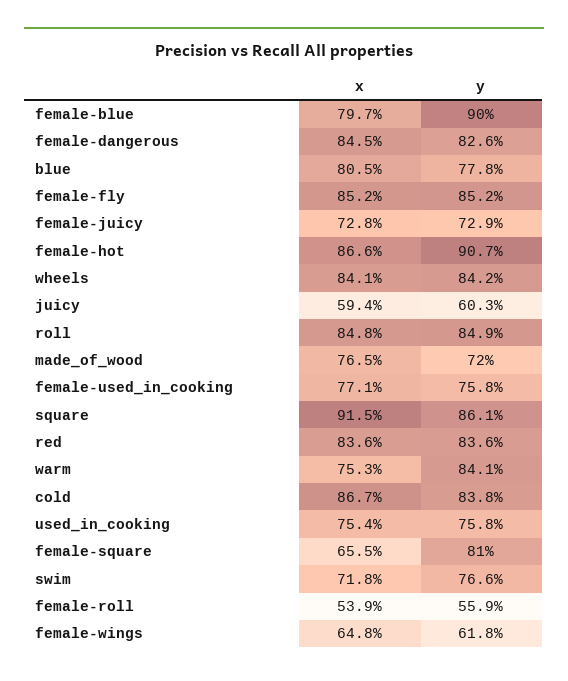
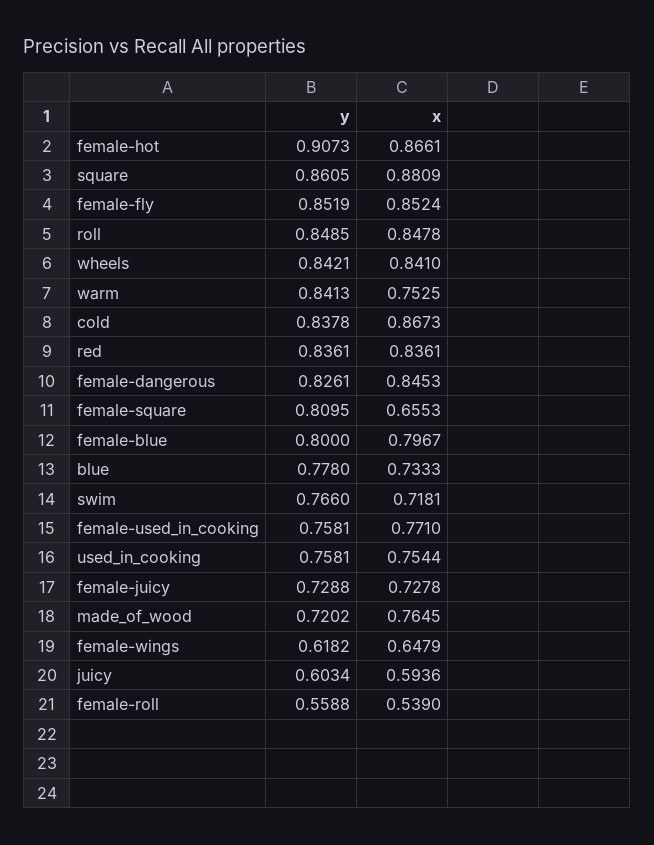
  {
    "x": {
      "female-blue": 0.7967,
      "female-dangerous": 0.8453,
-     "blue": 0.805,
+     "blue": 0.7333,
      "female-fly": 0.8524,
      "female-juicy": 0.7278,
      "female-hot": 0.8661,
      "wheels": 0.841,
      "juicy": 0.5936,
      "roll": 0.8478,
      "made_of_wood": 0.7645,
      "female-used_in_cooking": 0.771,
-     "square": 0.915,
+     "square": 0.8809,
      "red": 0.8361,
      "warm": 0.7525,
      "cold": 0.8673,
      "used_in_cooking": 0.7544,
      "female-square": 0.6553,
      "swim": 0.7181,
      "female-roll": 0.539,
      "female-wings": 0.6479
    },
    "y": {
-     "female-blue": 0.9,
+     "female-blue": 0.8,
      "female-dangerous": 0.8261,
      "blue": 0.778,
      "female-fly": 0.8519,
      "female-juicy": 0.7288,
      "female-hot": 0.9073,
      "wheels": 0.8421,
      "juicy": 0.6034,
      "roll": 0.8485,
      "made_of_wood": 0.7202,
      "female-used_in_cooking": 0.7581,
      "square": 0.8605,
      "red": 0.8361,
      "warm": 0.8413,
      "cold": 0.8378,
      "used_in_cooking": 0.7581,
      "female-square": 0.8095,
      "swim": 0.766,
      "female-roll": 0.5588,
      "female-wings": 0.6182
    }
  }

